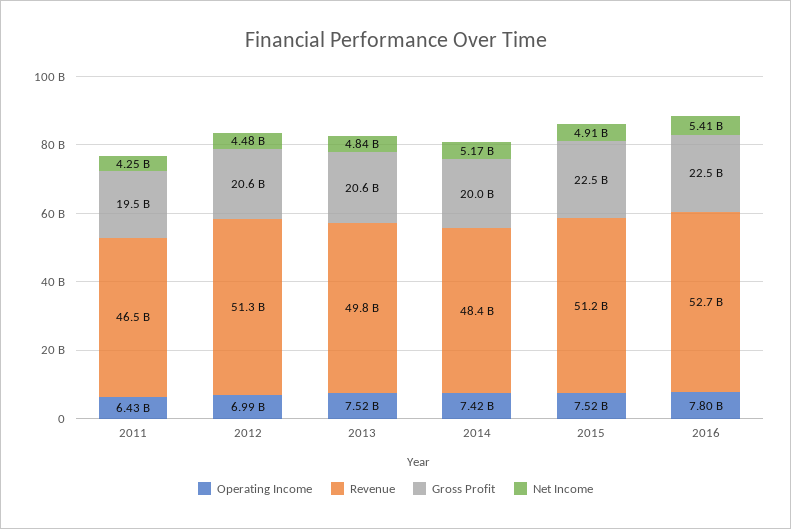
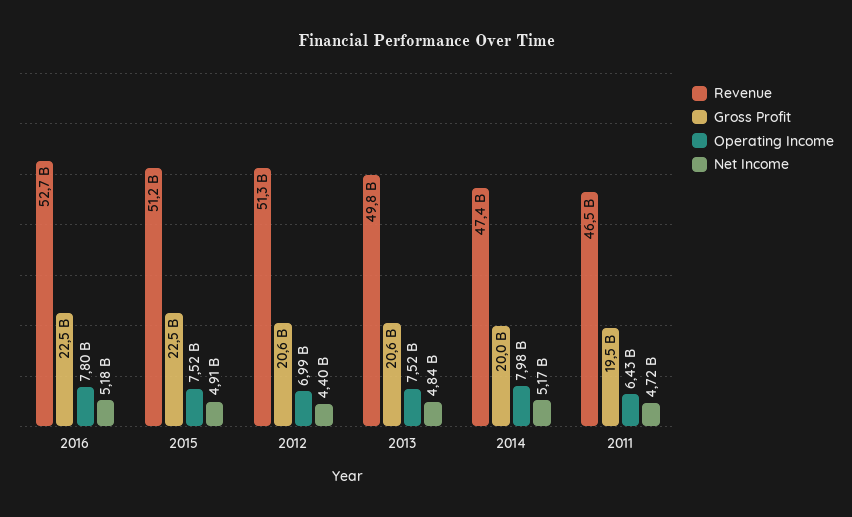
  {
    "Operating Income": {
      "2011": 6430000000,
      "2012": 6990000000,
      "2013": 7520000000,
-     "2014": 7420000000,
+     "2014": 7980000000,
      "2015": 7520000000,
      "2016": 7800000000
    },
    "Revenue": {
      "2011": 46500000000,
      "2012": 51300000000,
      "2013": 49800000000,
-     "2014": 48400000000,
+     "2014": 47400000000,
      "2015": 51200000000,
      "2016": 52700000000
    },
    "Gross Profit": {
      "2011": 19500000000,
      "2012": 20600000000,
      "2013": 20600000000,
      "2014": 20000000000,
      "2015": 22500000000,
      "2016": 22500000000
    },
    "Net Income": {
-     "2011": 4250000000,
+     "2011": 4720000000,
-     "2012": 4480000000,
+     "2012": 4400000000,
      "2013": 4840000000,
      "2014": 5170000000,
      "2015": 4910000000,
-     "2016": 5410000000
+     "2016": 5180000000
    }
  }

